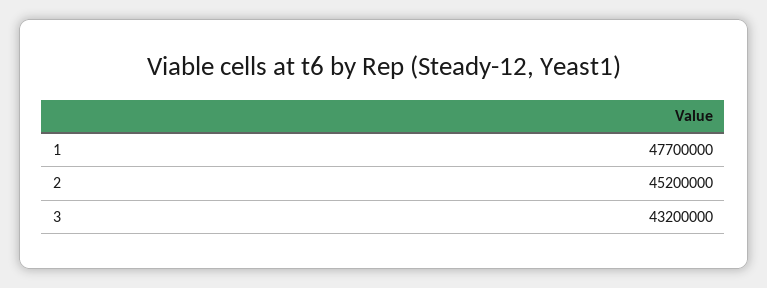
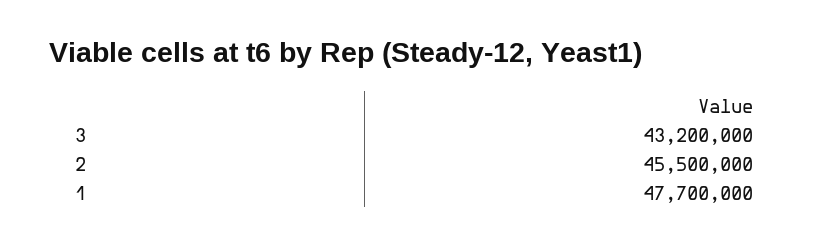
  {
    "1": 47700000,
-   "2": 45200000,
+   "2": 45500000,
    "3": 43200000
  }

